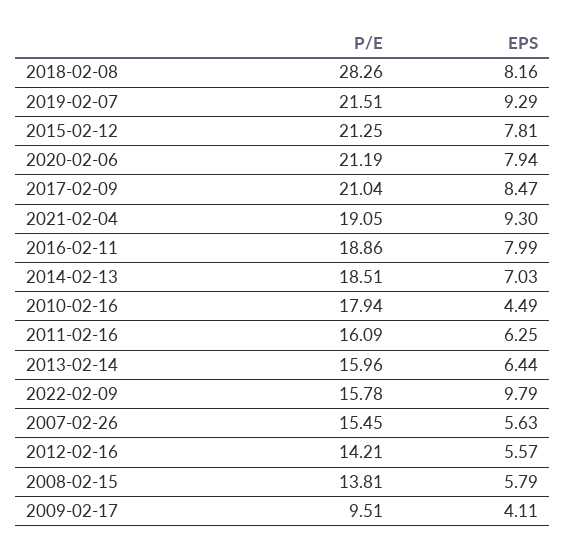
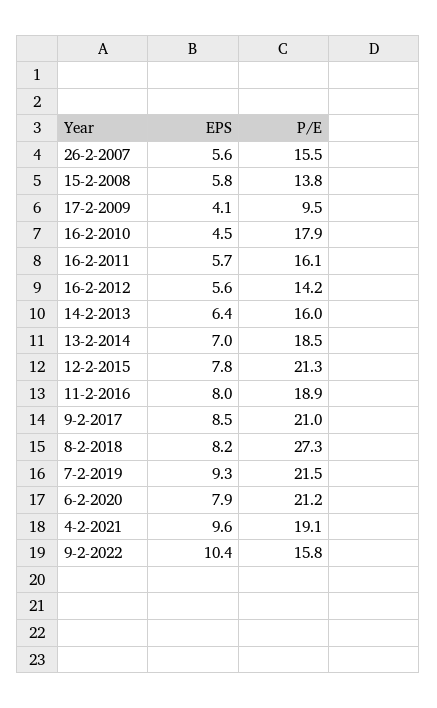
  {
    "P/E": {
-     "2018-02-08": 28.26,
+     "2018-02-08": 27.3,
      "2019-02-07": 21.51,
      "2015-02-12": 21.25,
      "2020-02-06": 21.19,
      "2017-02-09": 21.04,
      "2021-02-04": 19.05,
      "2016-02-11": 18.86,
      "2014-02-13": 18.51,
      "2010-02-16": 17.94,
      "2011-02-16": 16.09,
      "2013-02-14": 15.96,
      "2022-02-09": 15.78,
      "2007-02-26": 15.45,
      "2012-02-16": 14.21,
      "2008-02-15": 13.81,
      "2009-02-17": 9.51
    },
    "EPS": {
      "2018-02-08": 8.16,
      "2019-02-07": 9.29,
      "2015-02-12": 7.81,
      "2020-02-06": 7.94,
      "2017-02-09": 8.47,
-     "2021-02-04": 9.3,
+     "2021-02-04": 9.6,
      "2016-02-11": 7.99,
      "2014-02-13": 7.03,
      "2010-02-16": 4.49,
-     "2011-02-16": 6.25,
+     "2011-02-16": 5.7,
      "2013-02-14": 6.44,
-     "2022-02-09": 9.79,
+     "2022-02-09": 10.4,
      "2007-02-26": 5.63,
      "2012-02-16": 5.57,
      "2008-02-15": 5.79,
      "2009-02-17": 4.11
    }
  }

